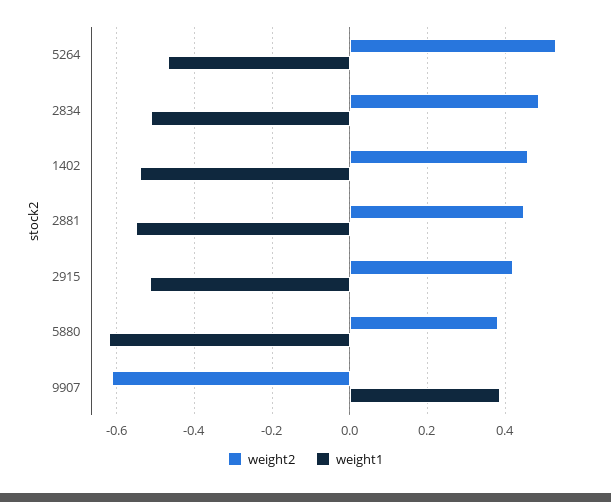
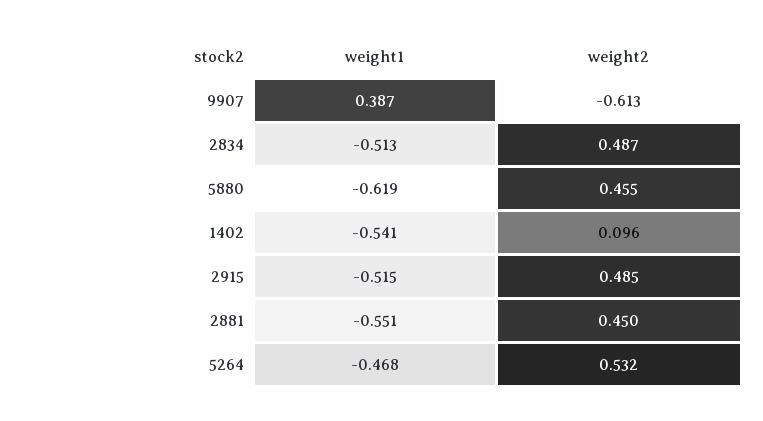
  {
    "weight2": {
      "5264": 0.532,
      "2834": 0.487,
-     "1402": 0.46,
+     "1402": 0.096,
      "2881": 0.45,
-     "2915": 0.42,
+     "2915": 0.485,
-     "5880": 0.38,
+     "5880": 0.455,
      "9907": -0.613
    },
    "weight1": {
      "5264": -0.468,
      "2834": -0.513,
      "1402": -0.541,
      "2881": -0.551,
      "2915": -0.515,
      "5880": -0.619,
      "9907": 0.387
    }
  }

